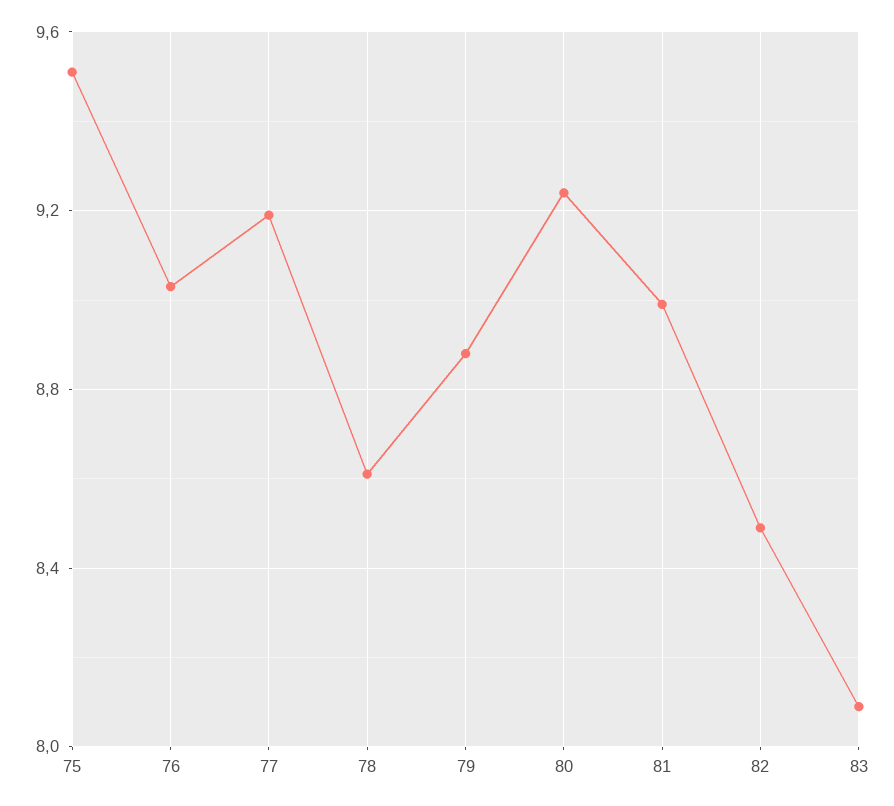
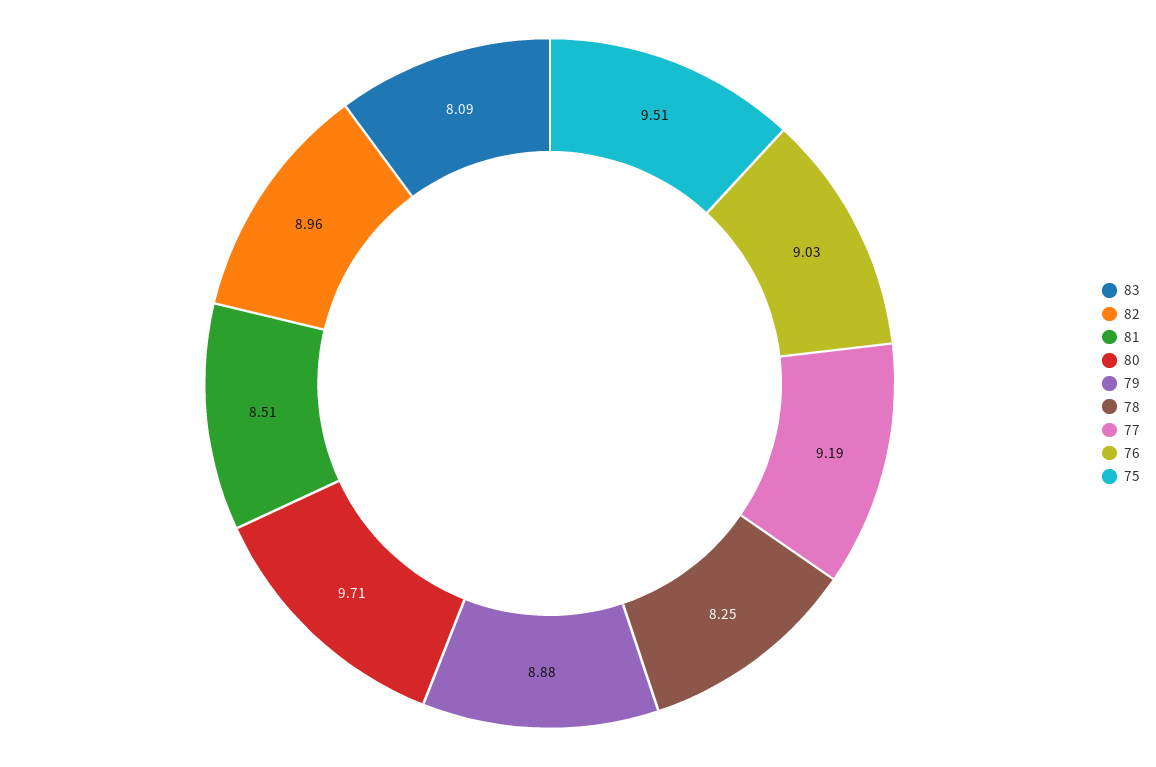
  {
    "75": 9.51,
    "76": 9.03,
    "77": 9.19,
-   "78": 8.6,
+   "78": 8.25,
    "79": 8.88,
-   "80": 9.25,
+   "80": 9.71,
-   "81": 9,
+   "81": 8.51,
-   "82": 8.5,
+   "82": 8.96,
    "83": 8.09
  }

